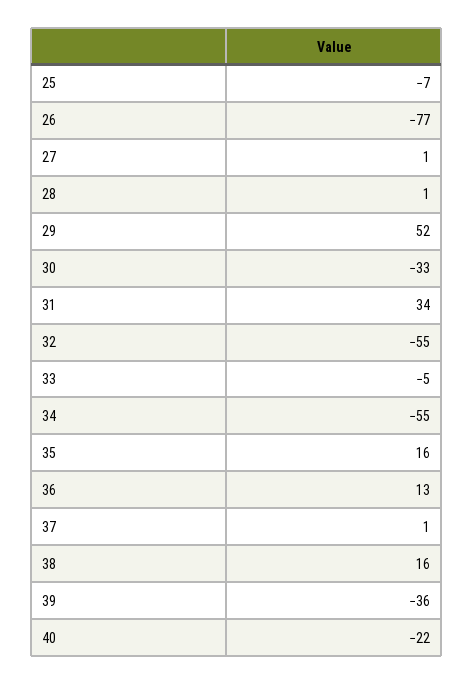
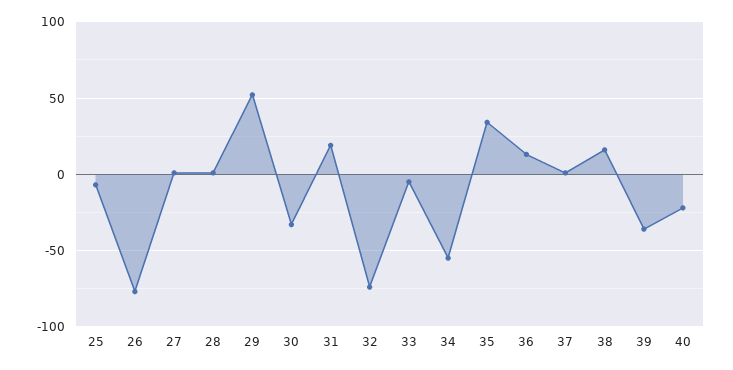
  {
    "25": -7,
    "26": -77,
    "27": 1,
    "28": 1,
    "29": 52,
    "30": -33,
-   "31": 34,
+   "31": 20,
-   "32": -55,
+   "32": -75,
    "33": -5,
    "34": -55,
-   "35": 16,
+   "35": 35,
    "36": 13,
    "37": 1,
    "38": 16,
    "39": -36,
    "40": -22
  }

